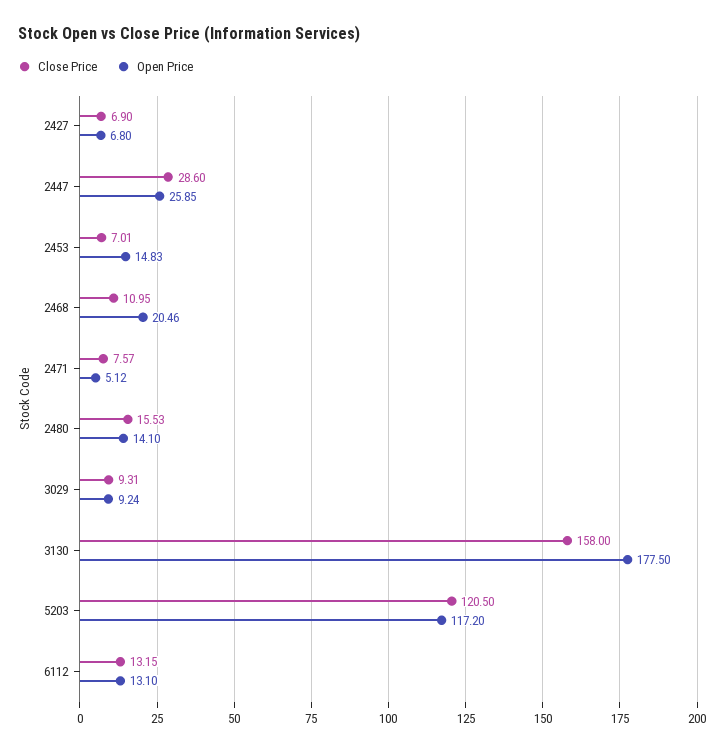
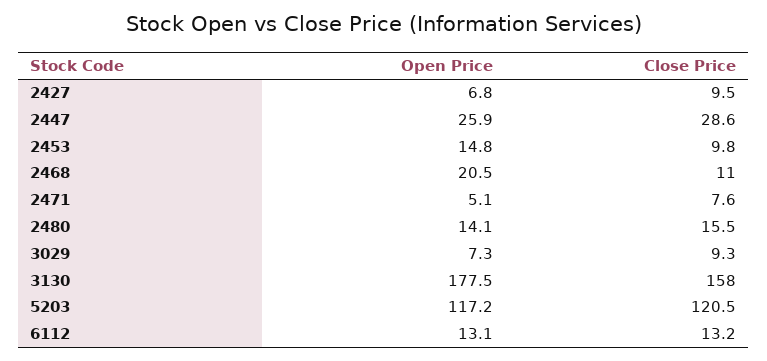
  {
    "Close Price": {
-     "2427": 6.9,
+     "2427": 9.5,
      "2447": 28.6,
-     "2453": 7.01,
+     "2453": 9.8,
      "2468": 10.95,
      "2471": 7.57,
      "2480": 15.53,
      "3029": 9.31,
      "3130": 158,
      "5203": 120.5,
      "6112": 13.15
    },
    "Open Price": {
      "2427": 6.8,
      "2447": 25.85,
      "2453": 14.83,
      "2468": 20.46,
      "2471": 5.12,
      "2480": 14.1,
-     "3029": 9.24,
+     "3029": 7.3,
      "3130": 177.5,
      "5203": 117.2,
      "6112": 13.1
    }
  }

